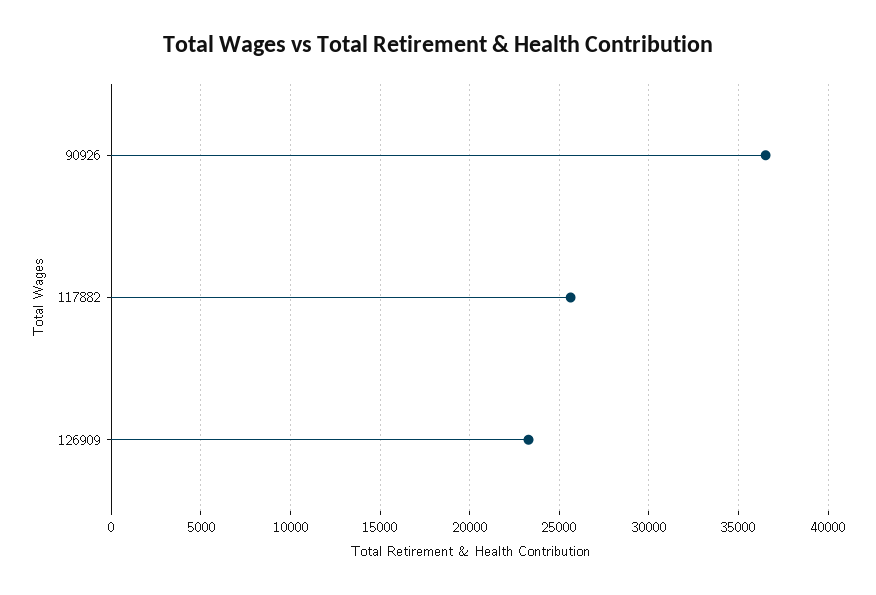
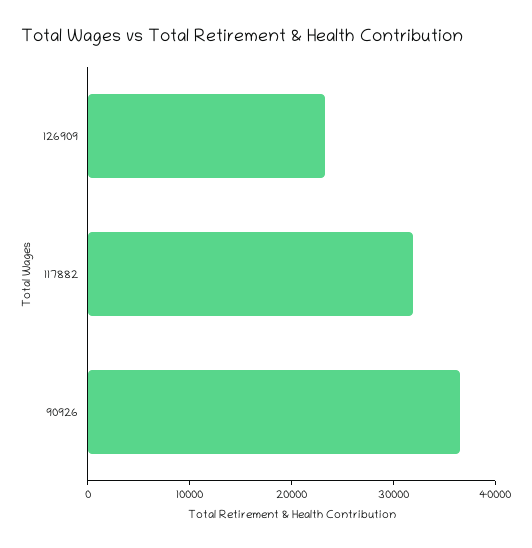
  {
    "90926": 36500,
-   "117882": 25500,
+   "117882": 32000,
    "126909": 23500
  }

